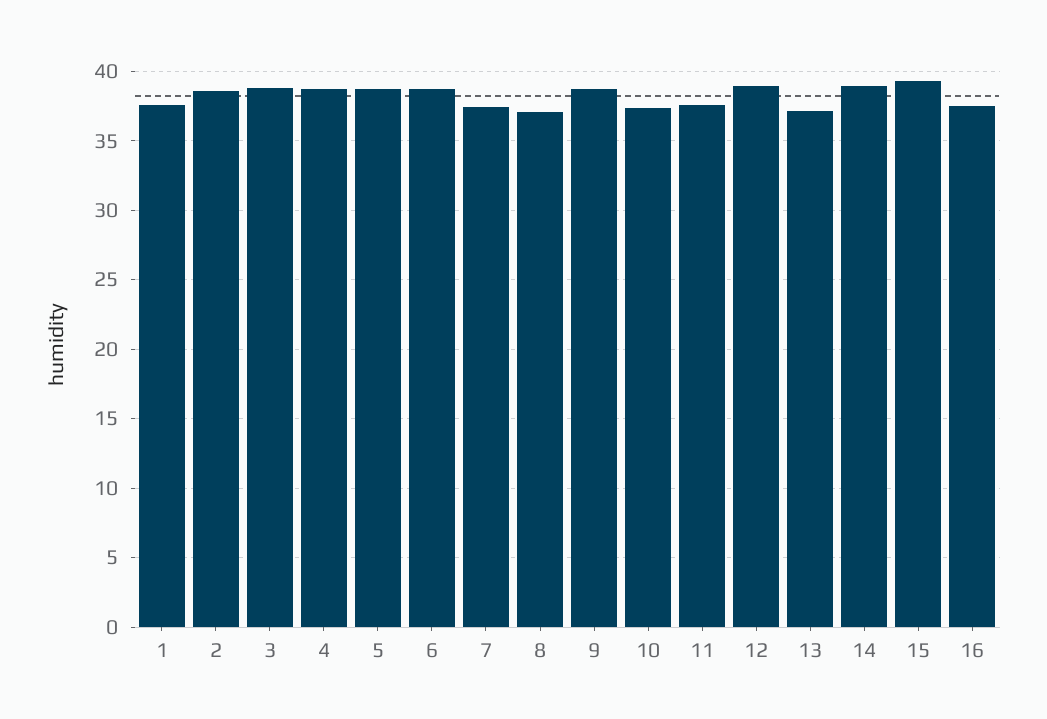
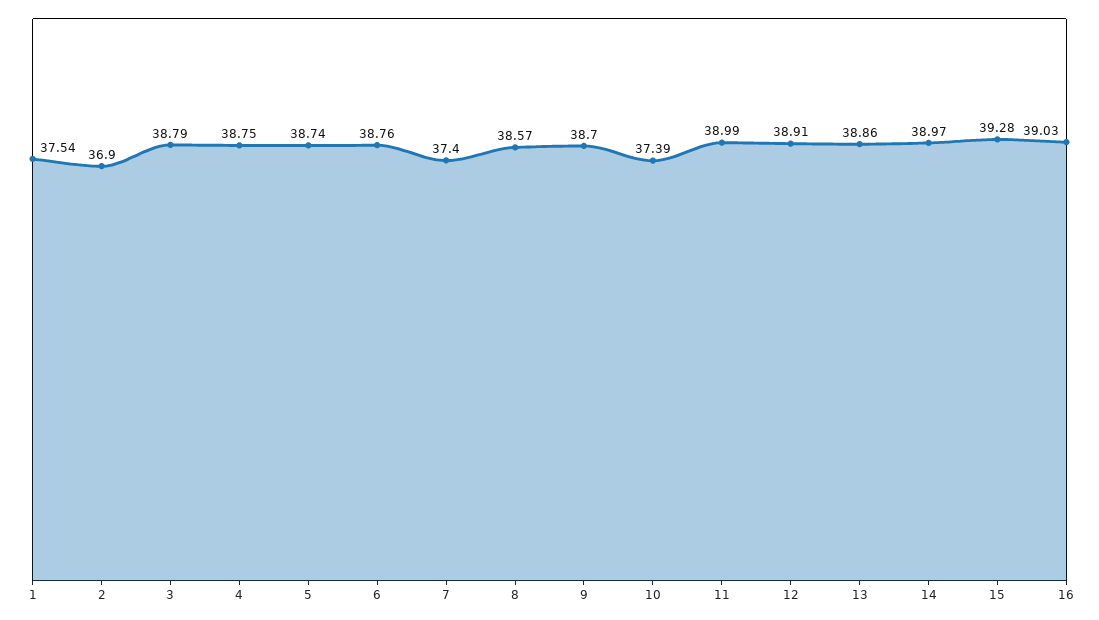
  {
    "1": 37.54,
-   "2": 38.5,
+   "2": 36.9,
    "3": 38.79,
    "4": 38.75,
    "5": 38.74,
    "6": 38.76,
    "7": 37.4,
-   "8": 37,
+   "8": 38.57,
    "9": 38.7,
    "10": 37.39,
-   "11": 37.5,
+   "11": 38.99,
    "12": 38.91,
-   "13": 37,
+   "13": 38.86,
    "14": 38.97,
    "15": 39.28,
-   "16": 37.5
+   "16": 39.03
  }

